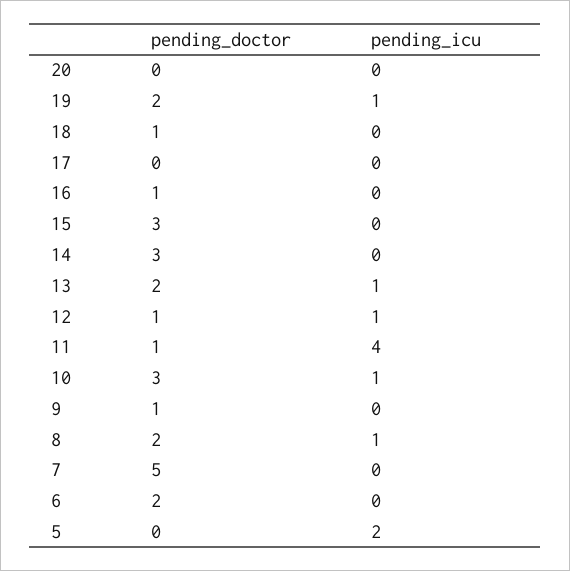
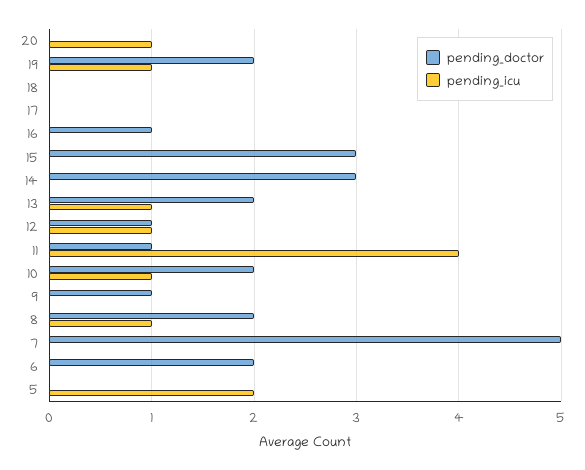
  {
    "pending_doctor": {
      "20": 0,
      "19": 2,
-     "18": 1,
+     "18": 0,
      "17": 0,
      "16": 1,
      "15": 3,
      "14": 3,
      "13": 2,
      "12": 1,
      "11": 1,
-     "10": 3,
+     "10": 2,
      "9": 1,
      "8": 2,
      "7": 5,
      "6": 2,
      "5": 0
    },
    "pending_icu": {
-     "20": 0,
+     "20": 1,
      "19": 1,
      "18": 0,
      "17": 0,
      "16": 0,
      "15": 0,
      "14": 0,
      "13": 1,
      "12": 1,
      "11": 4,
      "10": 1,
      "9": 0,
      "8": 1,
      "7": 0,
      "6": 0,
      "5": 2
    }
  }

